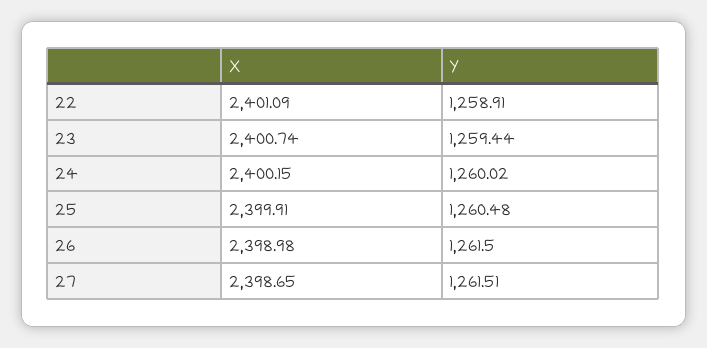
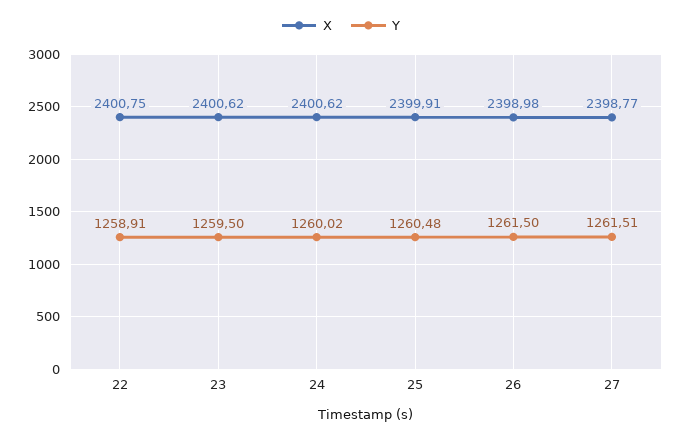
  {
    "X": {
-     "22": 2401.09,
+     "22": 2400.75,
-     "23": 2400.74,
+     "23": 2400.62,
-     "24": 2400.15,
+     "24": 2400.62,
      "25": 2399.91,
      "26": 2398.98,
-     "27": 2398.65
+     "27": 2398.77
    },
    "Y": {
      "22": 1258.91,
-     "23": 1259.44,
+     "23": 1259.5,
      "24": 1260.02,
      "25": 1260.48,
      "26": 1261.5,
      "27": 1261.51
    }
  }

